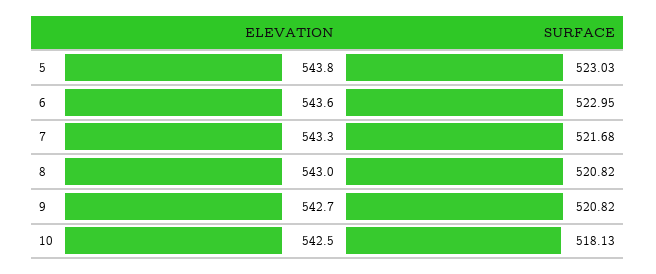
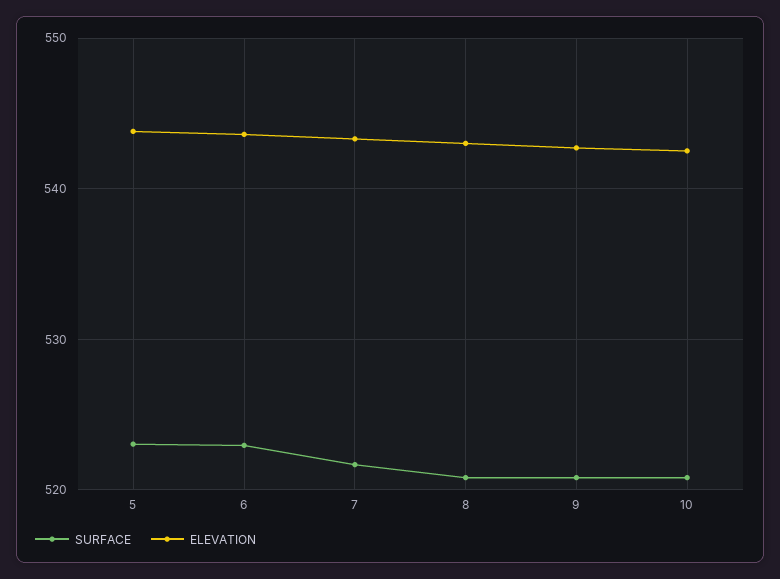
  {
    "ELEVATION": {
      "5": 543.8,
      "6": 543.6,
      "7": 543.3,
      "8": 543,
      "9": 542.7,
      "10": 542.5
    },
    "SURFACE": {
      "5": 523.03,
      "6": 522.95,
      "7": 521.68,
      "8": 520.82,
      "9": 520.82,
-     "10": 518.13
+     "10": 521
    }
  }

